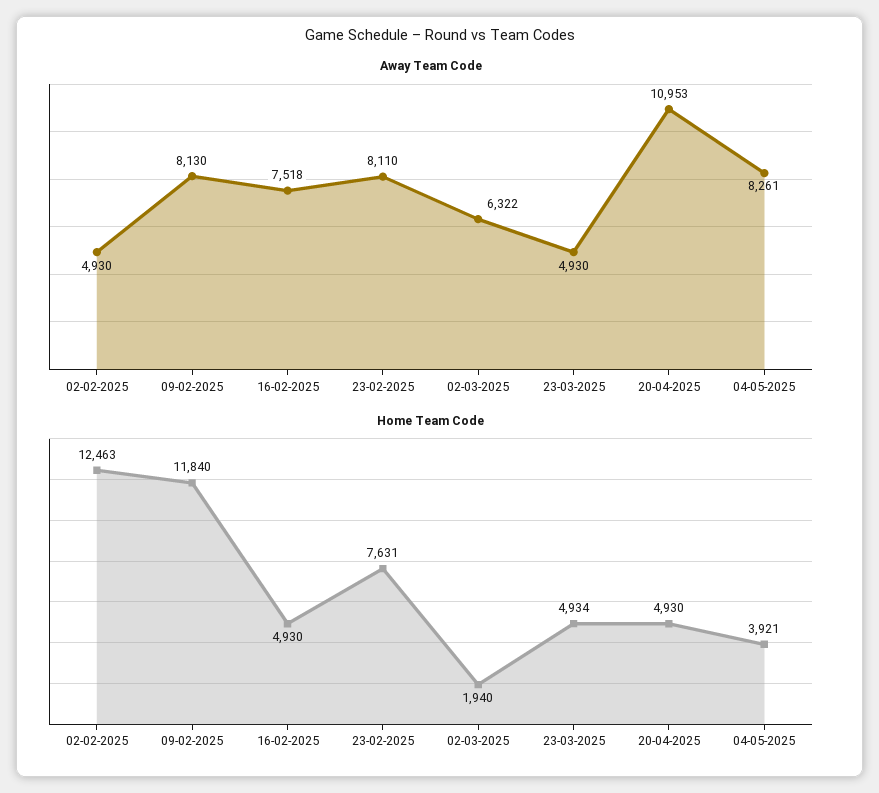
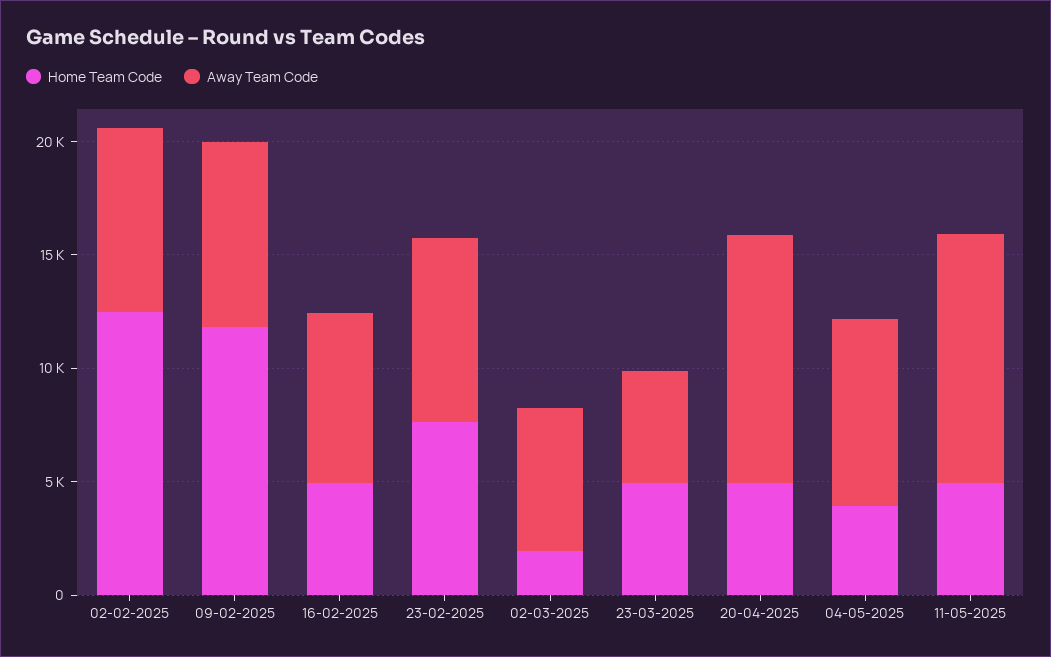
  {
    "Away Team Code": {
-     "02-02-2025": 4930,
+     "02-02-2025": 8000,
      "09-02-2025": 8130,
      "16-02-2025": 7518,
      "23-02-2025": 8110,
      "02-03-2025": 6322,
      "23-03-2025": 4930,
      "20-04-2025": 10953,
-     "04-05-2025": 8261
+     "04-05-2025": 8261,
+     "11-05-2025": 11000
    },
    "Home Team Code": {
      "02-02-2025": 12463,
      "09-02-2025": 11840,
      "16-02-2025": 4930,
      "23-02-2025": 7631,
      "02-03-2025": 1940,
      "23-03-2025": 4934,
      "20-04-2025": 4930,
-     "04-05-2025": 3921
+     "04-05-2025": 3921,
+     "11-05-2025": 5000
    }
  }

